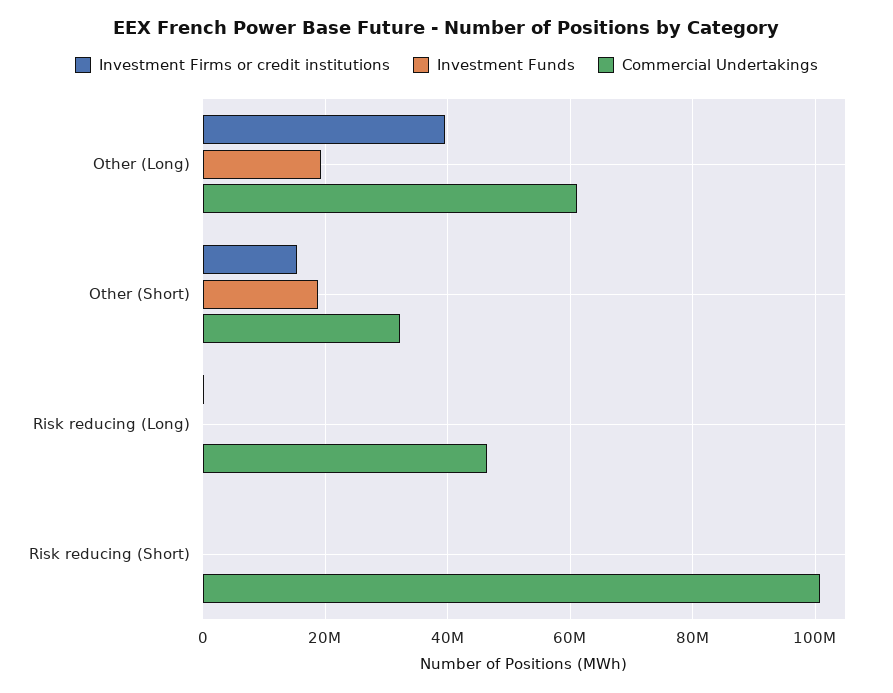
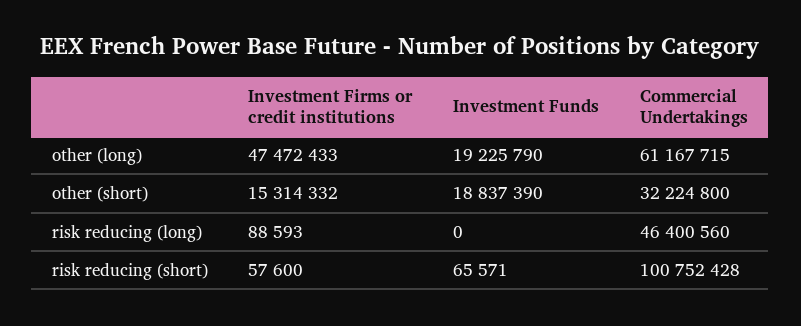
  {
    "Investment Firms or credit institutions": {
-     "Other (Long)": 40000000,
+     "Other (Long)": 47472433,
      "Other (Short)": 15314332,
      "Risk reducing (Long)": 88593,
      "Risk reducing (Short)": 57600
    },
    "Investment Funds": {
      "Other (Long)": 19225790,
      "Other (Short)": 18837390,
      "Risk reducing (Long)": 0,
      "Risk reducing (Short)": 65571
    },
    "Commercial Undertakings": {
      "Other (Long)": 61167715,
      "Other (Short)": 32224800,
      "Risk reducing (Long)": 46400560,
      "Risk reducing (Short)": 100752428
    }
  }

